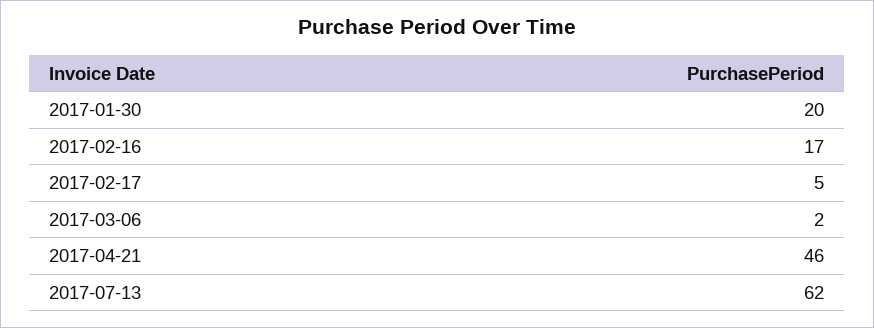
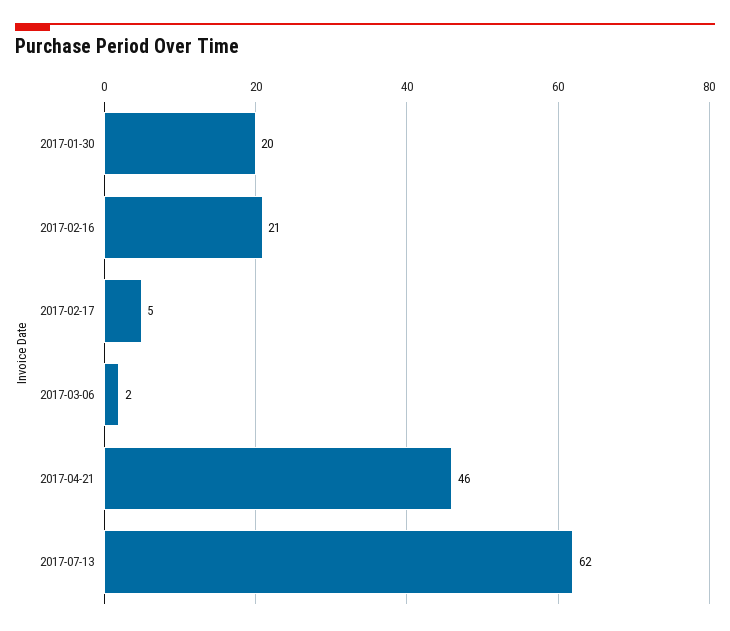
  {
    "2017-01-30": 20,
-   "2017-02-16": 17,
+   "2017-02-16": 21,
    "2017-02-17": 5,
    "2017-03-06": 2,
    "2017-04-21": 46,
    "2017-07-13": 62
  }

